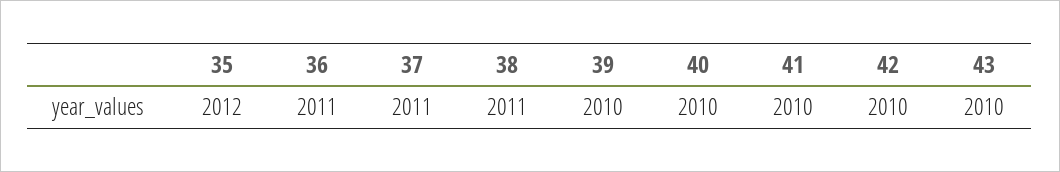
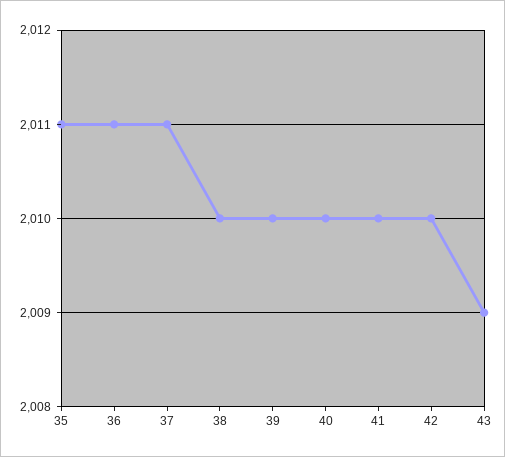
  {
-   "35": 2012,
+   "35": 2011,
    "36": 2011,
    "37": 2011,
-   "38": 2011,
+   "38": 2010,
    "39": 2010,
    "40": 2010,
    "41": 2010,
    "42": 2010,
-   "43": 2010
+   "43": 2009
  }

